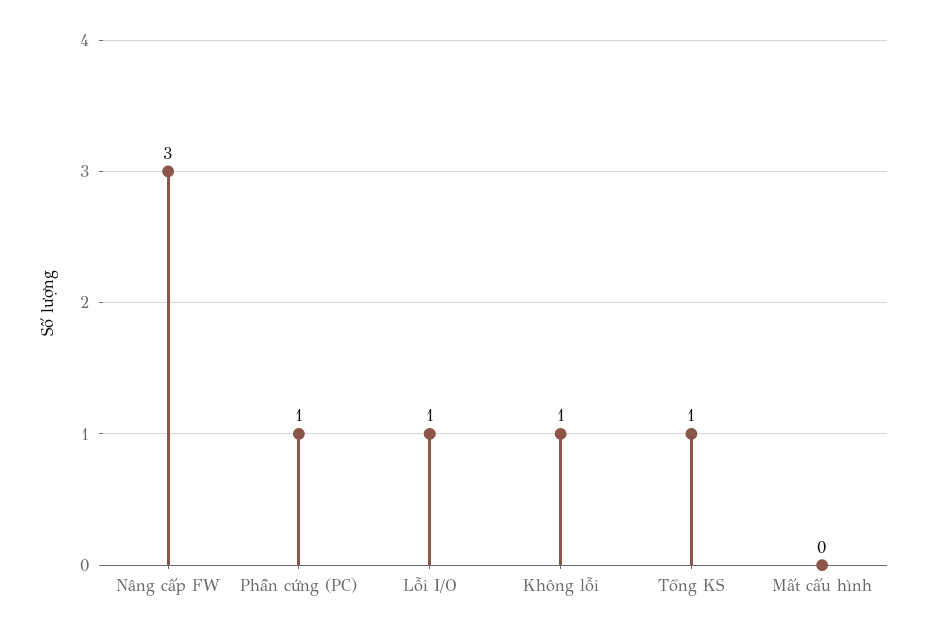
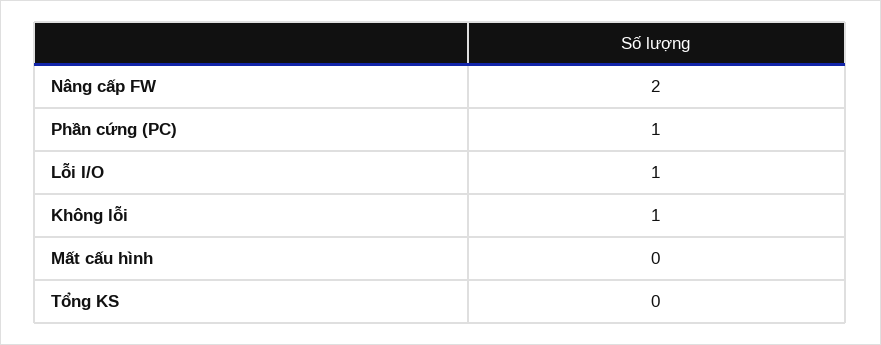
  {
-   "Nâng cấp FW": 3,
+   "Nâng cấp FW": 2,
    "Phần cứng (PC)": 1,
    "Lỗi I/O": 1,
    "Không lỗi": 1,
-   "Tổng KS": 1,
+   "Tổng KS": 0,
    "Mất cấu hình": 0
  }

